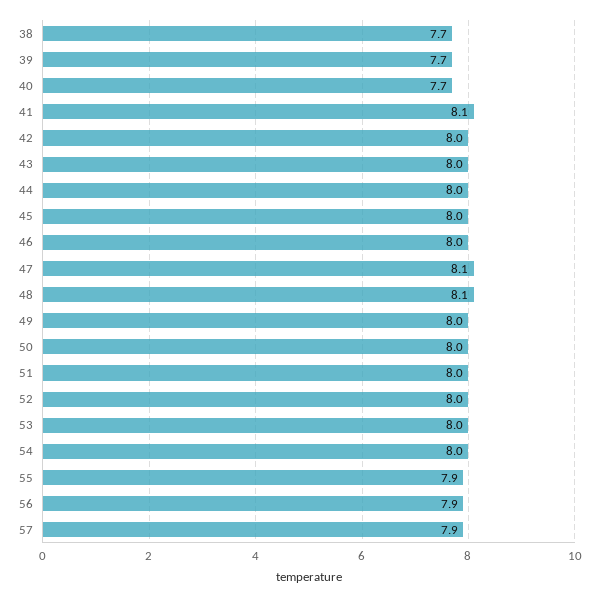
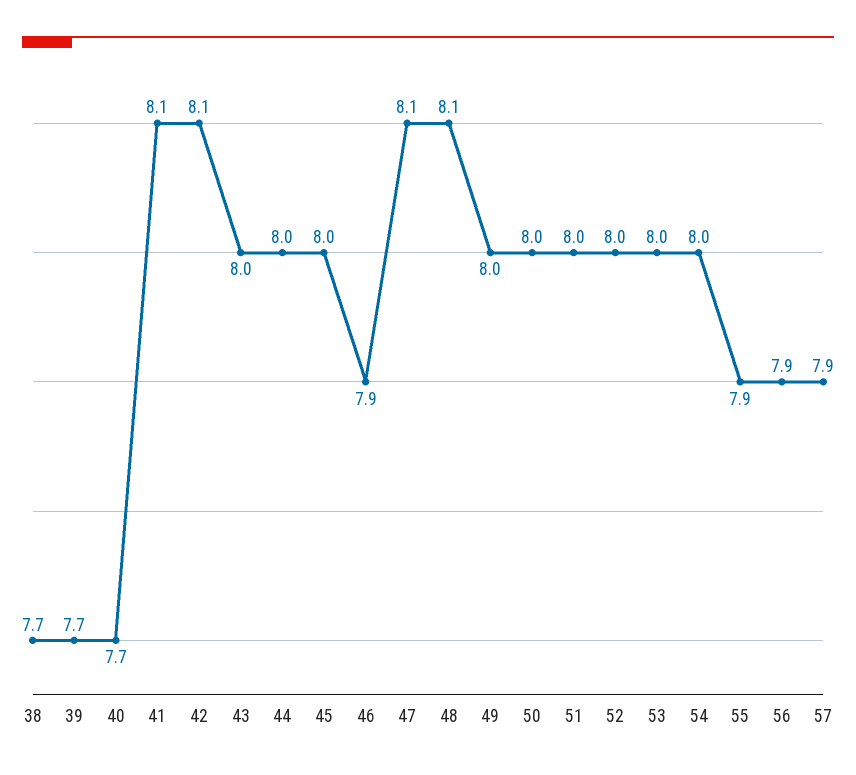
  {
    "38": 7.7,
    "39": 7.7,
    "40": 7.7,
    "41": 8.1,
-   "42": 8,
+   "42": 8.1,
    "43": 8,
    "44": 8,
    "45": 8,
-   "46": 8,
+   "46": 7.9,
    "47": 8.1,
    "48": 8.1,
    "49": 8,
    "50": 8,
    "51": 8,
    "52": 8,
    "53": 8,
    "54": 8,
    "55": 7.9,
    "56": 7.9,
    "57": 7.9
  }

